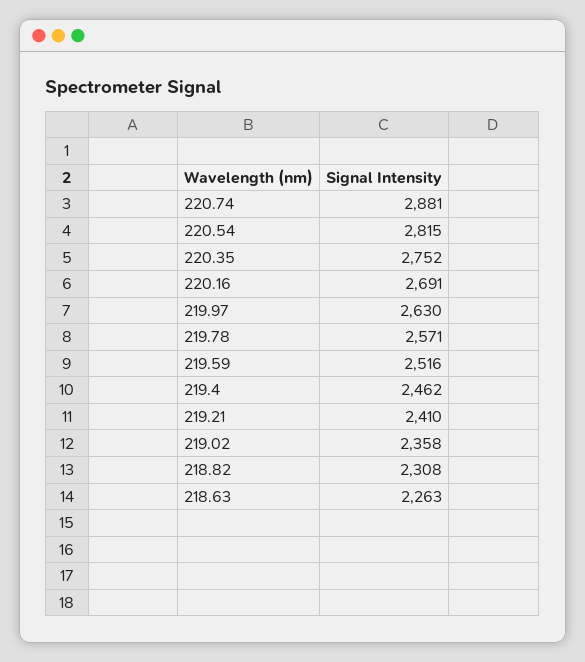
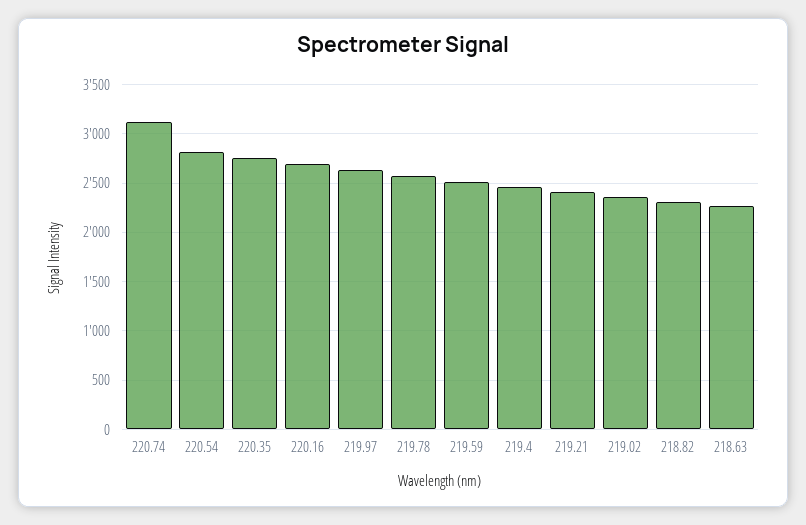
  {
-   "220.74": 2881,
+   "220.74": 3100,
    "220.54": 2815,
    "220.35": 2752,
    "220.16": 2691,
    "219.97": 2630,
    "219.78": 2571,
    "219.59": 2516,
    "219.4": 2462,
    "219.21": 2410,
    "219.02": 2358,
    "218.82": 2308,
    "218.63": 2263
  }

